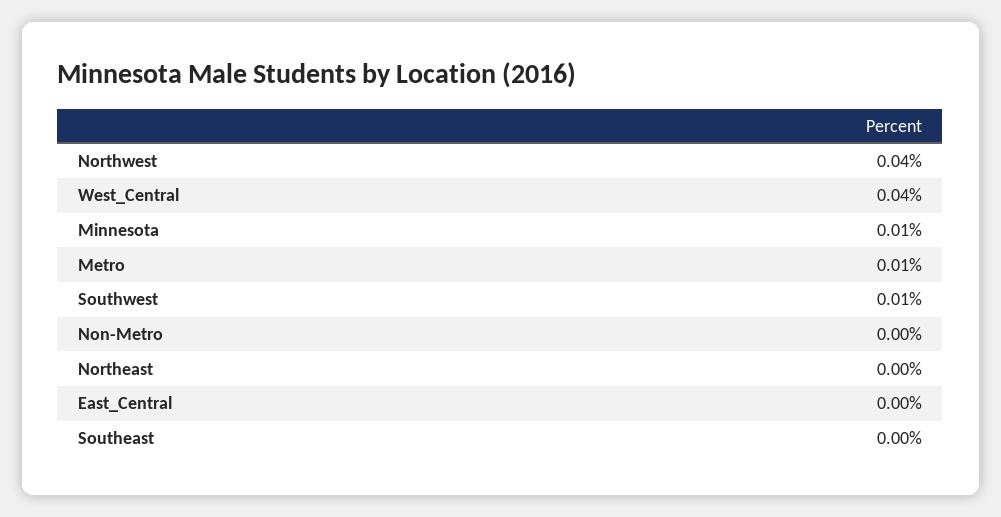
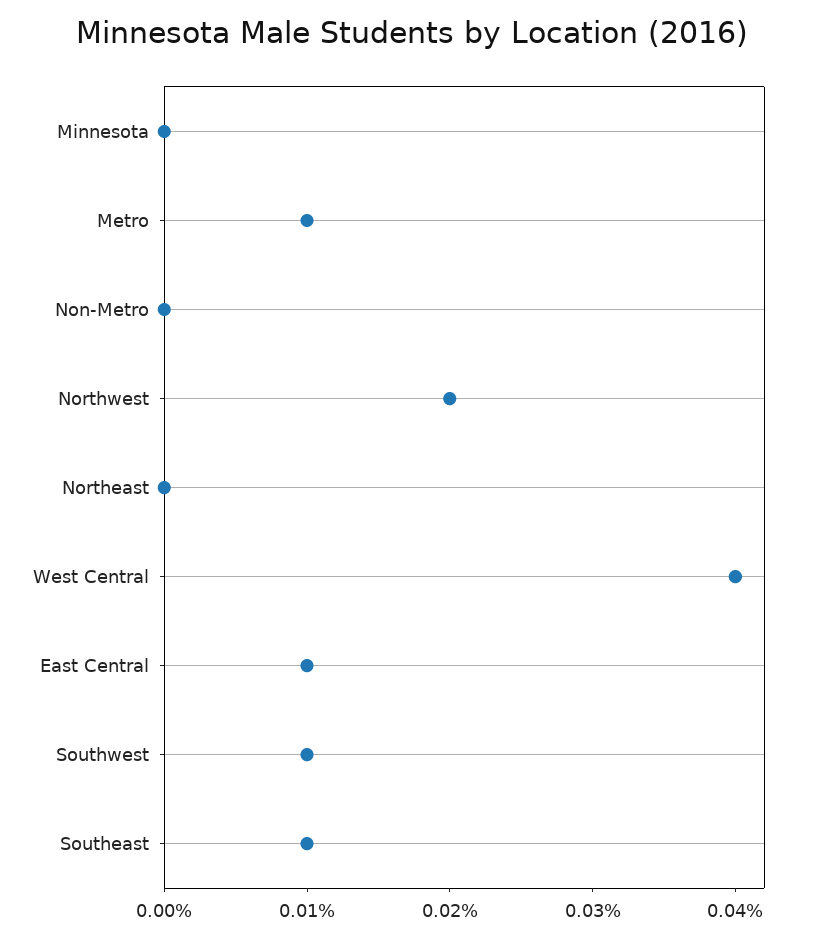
  {
-   "Northwest": 0.04,
+   "Northwest": 0.02,
    "West_Central": 0.04,
-   "Minnesota": 0.01,
+   "Minnesota": 0,
    "Metro": 0.01,
    "Southwest": 0.01,
    "Non-Metro": 0,
    "Northeast": 0,
-   "East_Central": 0,
+   "East_Central": 0.01,
-   "Southeast": 0
+   "Southeast": 0.01
  }

